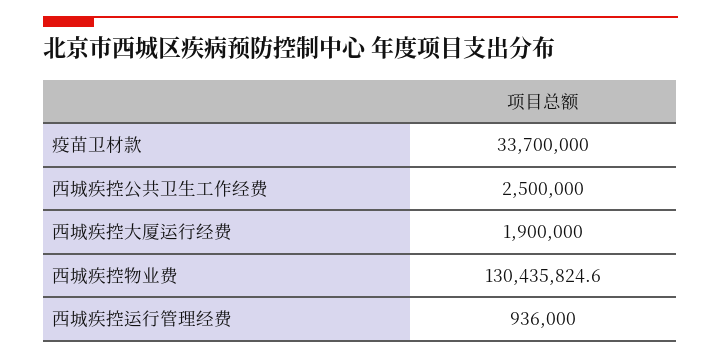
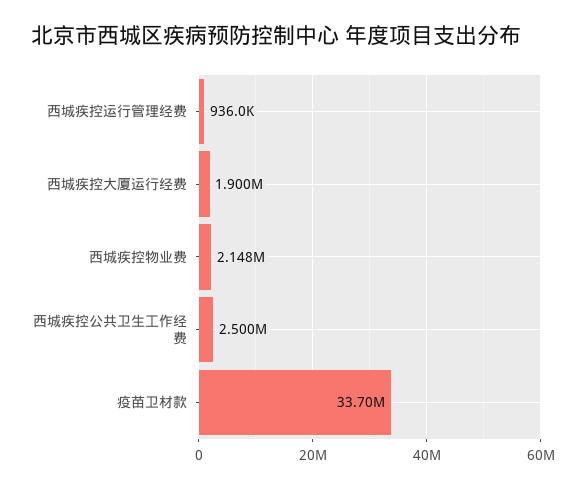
  {
    "疫苗卫材款": 33700000,
    "西城疾控公共卫生工作经费": 2500000,
    "西城疾控大厦运行经费": 1900000,
-   "西城疾控物业费": 130435824.6,
+   "西城疾控物业费": 2148000,
    "西城疾控运行管理经费": 936000
  }

